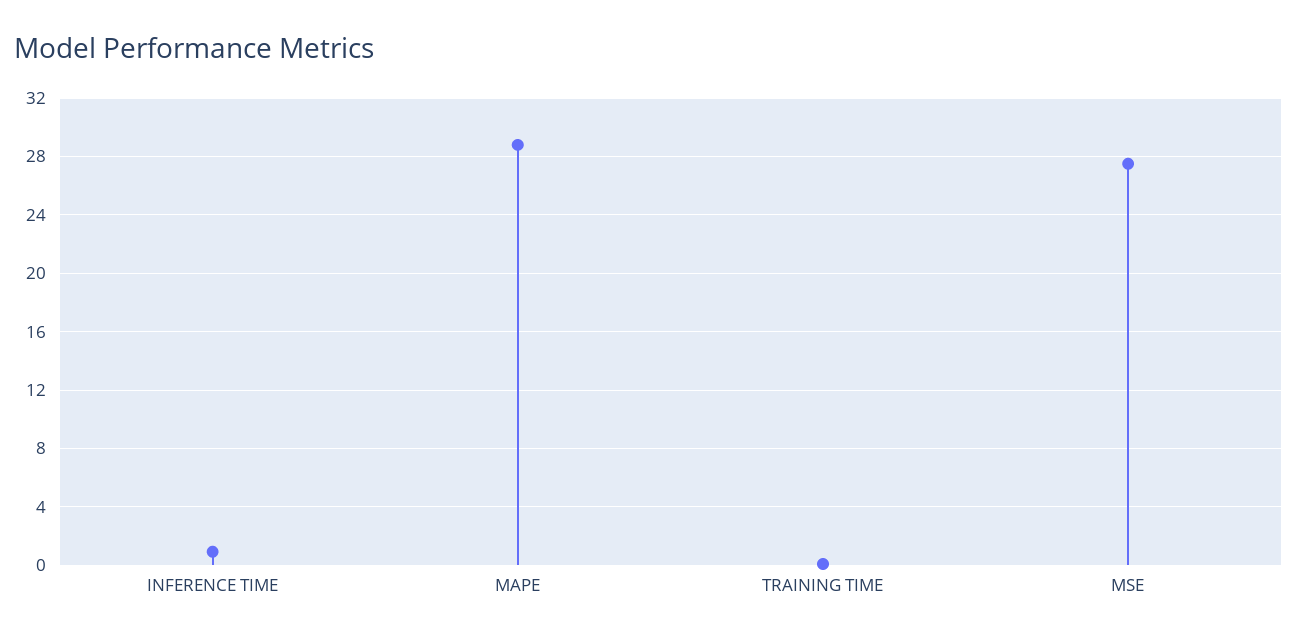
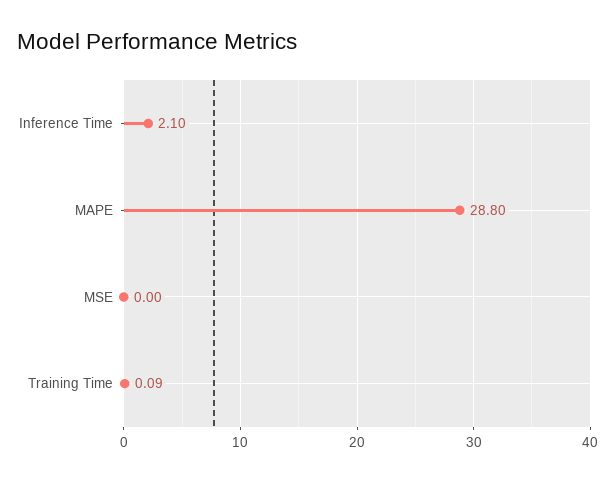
  {
-   "INFERENCE TIME": 1,
+   "INFERENCE TIME": 2.1,
    "MAPE": 28.8,
    "TRAINING TIME": 0.09,
-   "MSE": 27.5
+   "MSE": 0
  }

